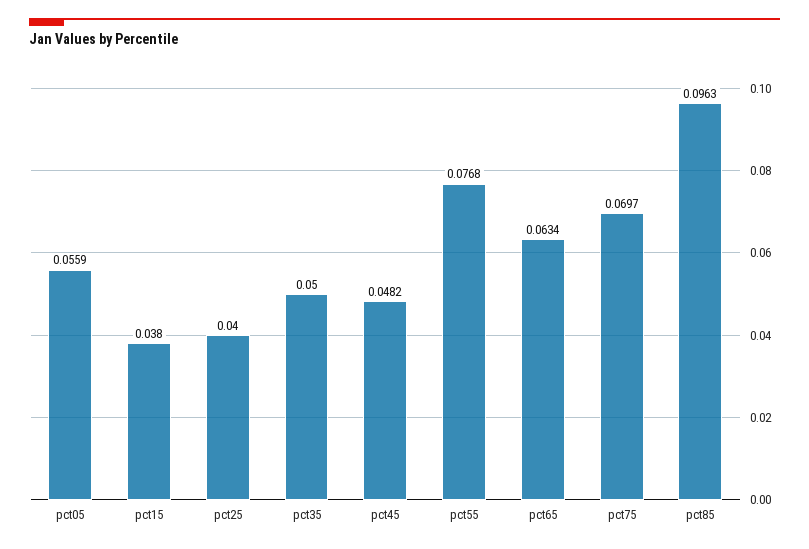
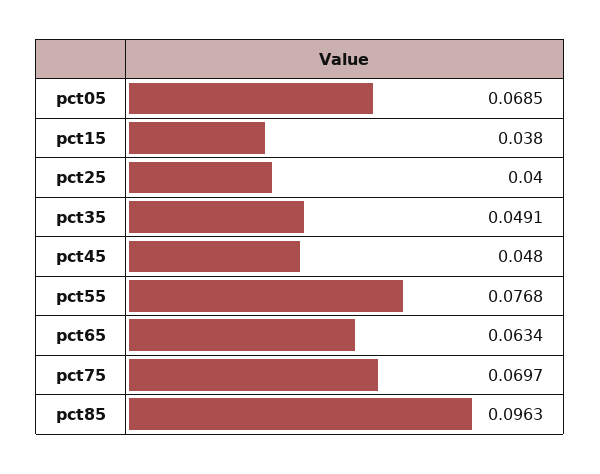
  {
-   "pct05": 0.0559,
+   "pct05": 0.0685,
    "pct15": 0.038,
    "pct25": 0.04,
-   "pct35": 0.05,
+   "pct35": 0.0491,
-   "pct45": 0.0482,
+   "pct45": 0.048,
    "pct55": 0.0768,
    "pct65": 0.0634,
    "pct75": 0.0697,
    "pct85": 0.0963
  }

